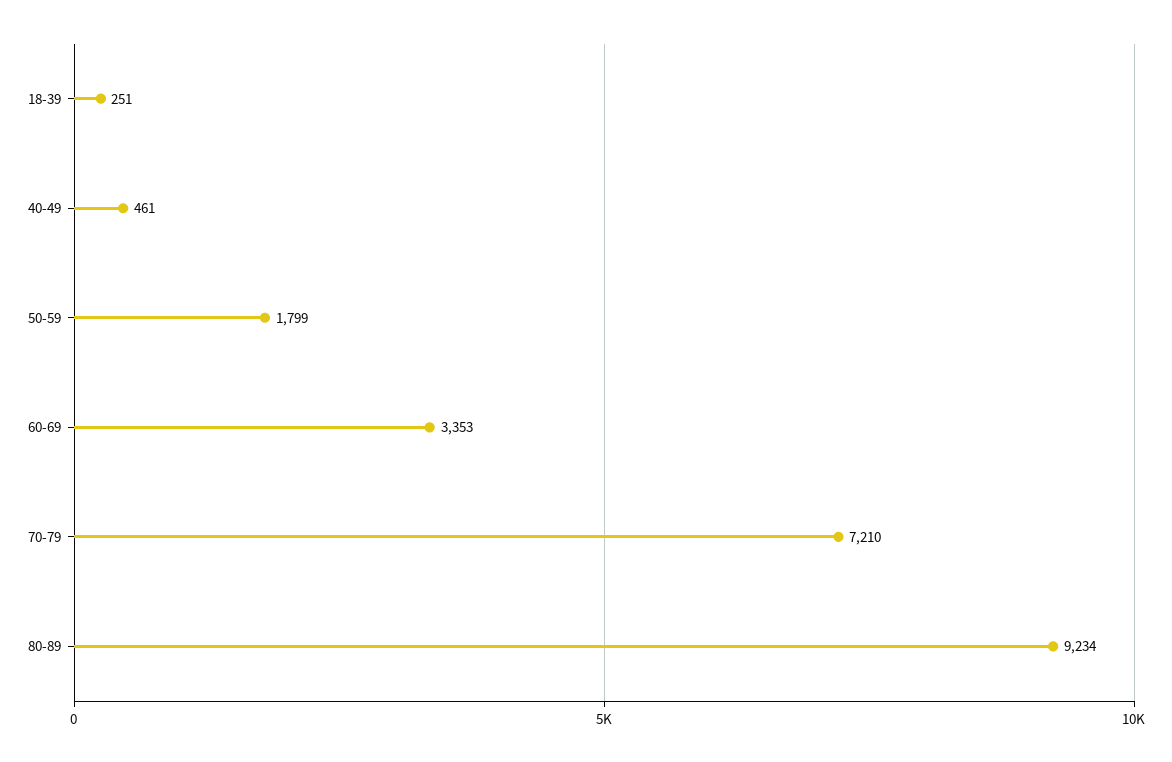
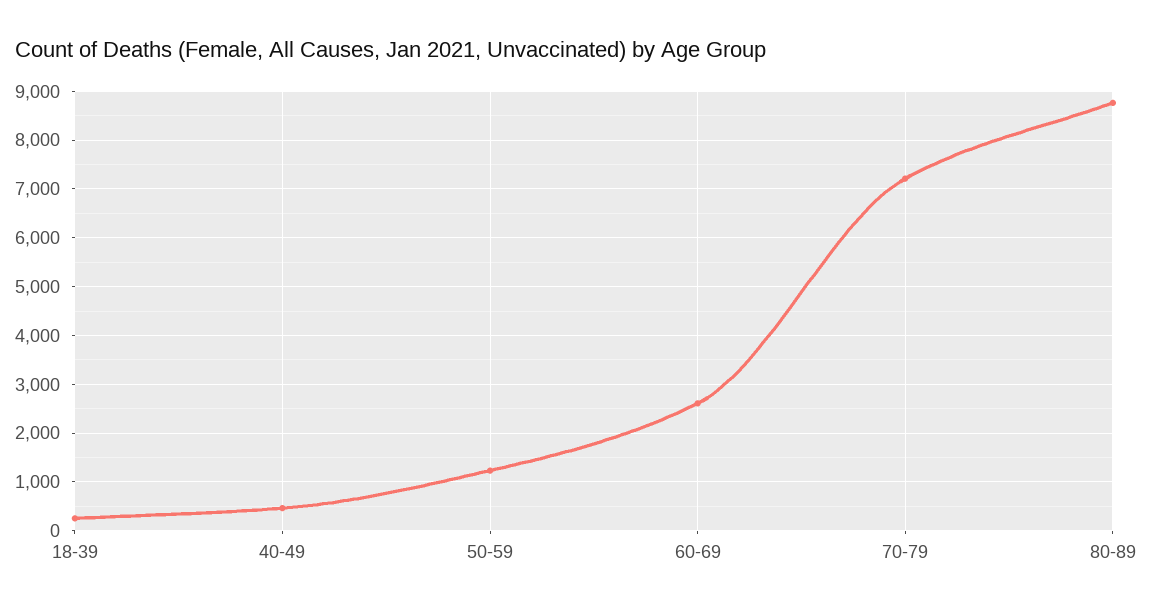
  {
    "18-39": 251,
    "40-49": 461,
-   "50-59": 1799,
+   "50-59": 1200,
-   "60-69": 3353,
+   "60-69": 2600,
    "70-79": 7210,
-   "80-89": 9234
+   "80-89": 8800
  }

